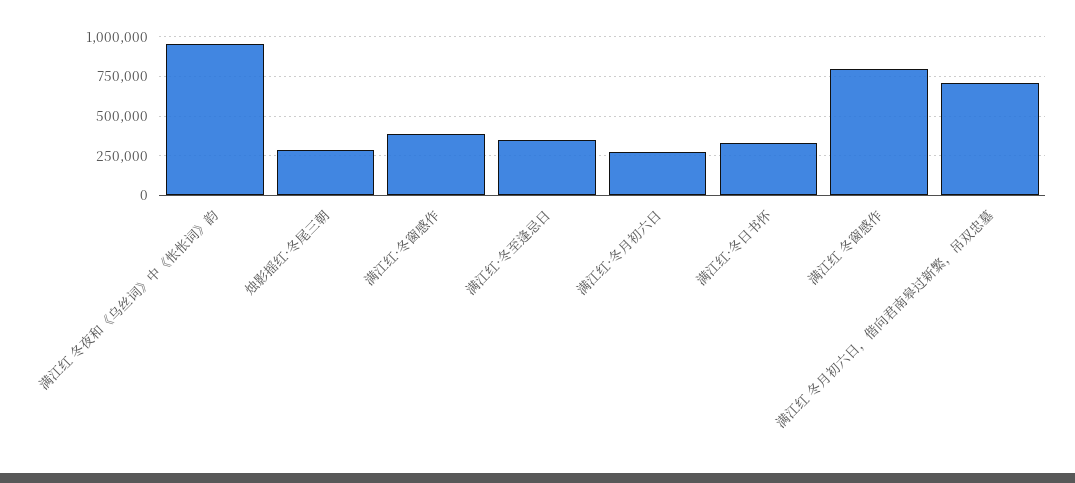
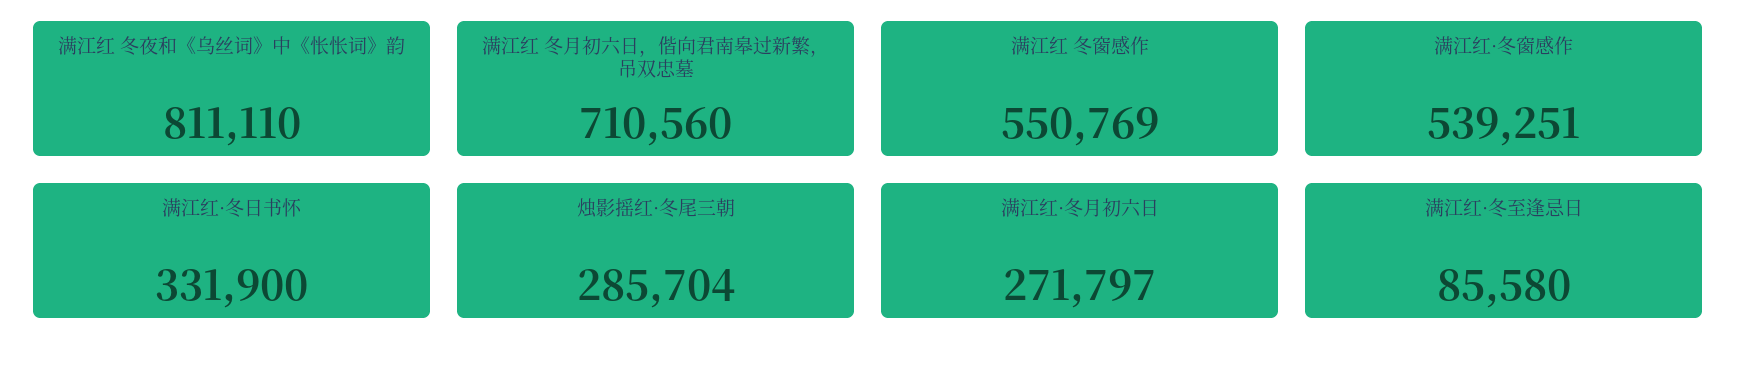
  {
-   "满江红 冬夜和《乌丝词》中《怅怅词》韵": 950000,
+   "满江红 冬夜和《乌丝词》中《怅怅词》韵": 811110,
    "烛影摇红·冬尾三朝": 285704,
-   "满江红·冬窗感作": 400000,
+   "满江红·冬窗感作": 539251,
-   "满江红·冬至逢忌日": 350000,
+   "满江红·冬至逢忌日": 85580,
    "满江红·冬月初六日": 271797,
    "满江红·冬日书怀": 331900,
-   "满江红 冬窗感作": 800000,
+   "满江红 冬窗感作": 550769,
    "满江红 冬月初六日，偕向君南皋过新繁，吊双忠墓": 710560
  }

